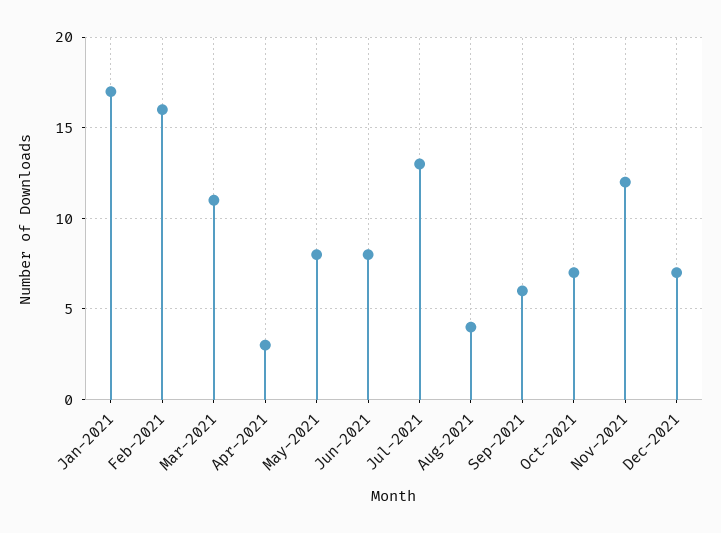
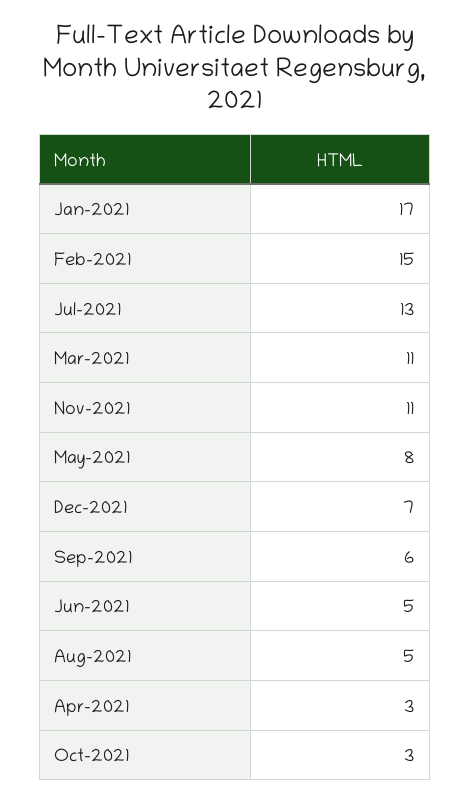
  {
    "Jan-2021": 17,
-   "Feb-2021": 16,
+   "Feb-2021": 15,
    "Mar-2021": 11,
    "Apr-2021": 3,
    "May-2021": 8,
-   "Jun-2021": 8,
+   "Jun-2021": 5,
    "Jul-2021": 13,
-   "Aug-2021": 4,
+   "Aug-2021": 5,
    "Sep-2021": 6,
-   "Oct-2021": 7,
+   "Oct-2021": 3,
-   "Nov-2021": 12,
+   "Nov-2021": 11,
    "Dec-2021": 7
  }

